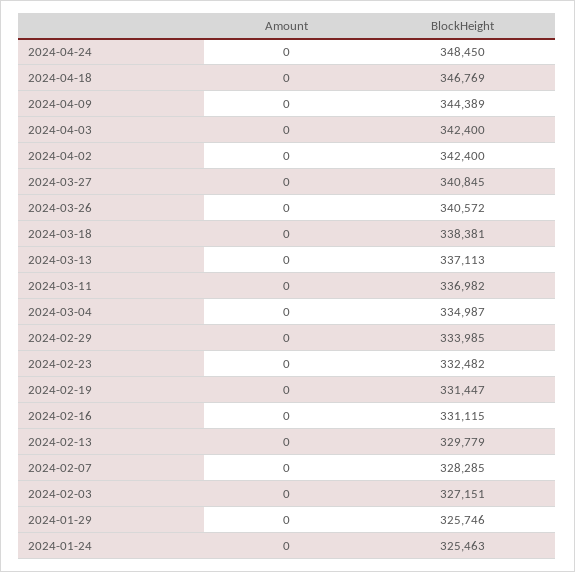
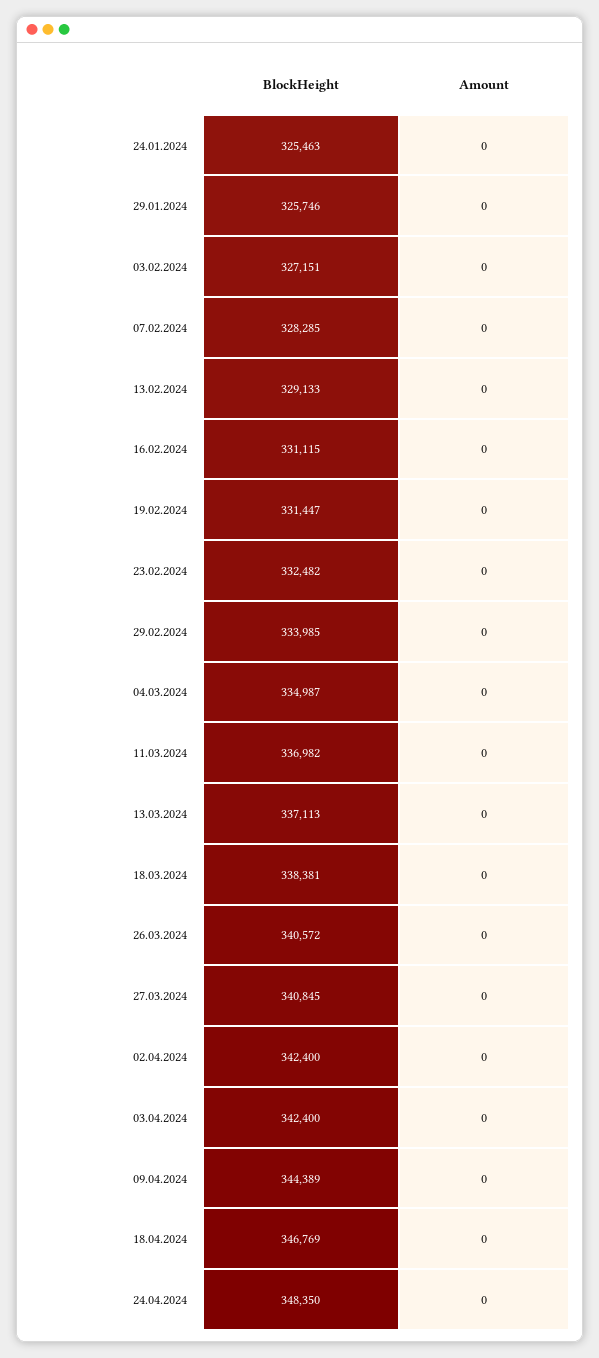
  {
    "Amount": {
      "2024-04-24": 0,
      "2024-04-18": 0,
      "2024-04-09": 0,
      "2024-04-03": 0,
      "2024-04-02": 0,
      "2024-03-27": 0,
      "2024-03-26": 0,
      "2024-03-18": 0,
      "2024-03-13": 0,
      "2024-03-11": 0,
      "2024-03-04": 0,
      "2024-02-29": 0,
      "2024-02-23": 0,
      "2024-02-19": 0,
      "2024-02-16": 0,
      "2024-02-13": 0,
      "2024-02-07": 0,
      "2024-02-03": 0,
      "2024-01-29": 0,
      "2024-01-24": 0
    },
    "BlockHeight": {
-     "2024-04-24": 348450,
+     "2024-04-24": 348350,
      "2024-04-18": 346769,
      "2024-04-09": 344389,
      "2024-04-03": 342400,
      "2024-04-02": 342400,
      "2024-03-27": 340845,
      "2024-03-26": 340572,
      "2024-03-18": 338381,
      "2024-03-13": 337113,
      "2024-03-11": 336982,
      "2024-03-04": 334987,
      "2024-02-29": 333985,
      "2024-02-23": 332482,
      "2024-02-19": 331447,
      "2024-02-16": 331115,
-     "2024-02-13": 329779,
+     "2024-02-13": 329133,
      "2024-02-07": 328285,
      "2024-02-03": 327151,
      "2024-01-29": 325746,
      "2024-01-24": 325463
    }
  }

